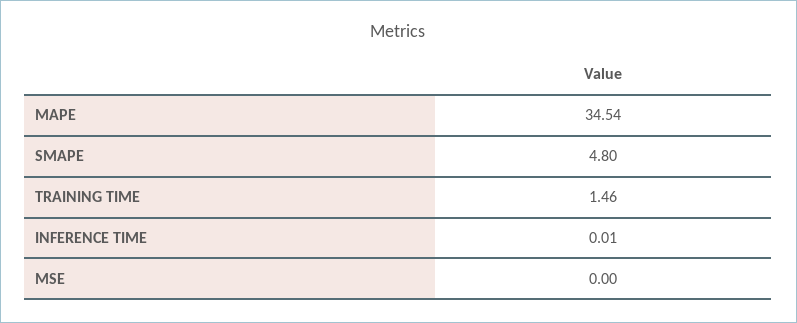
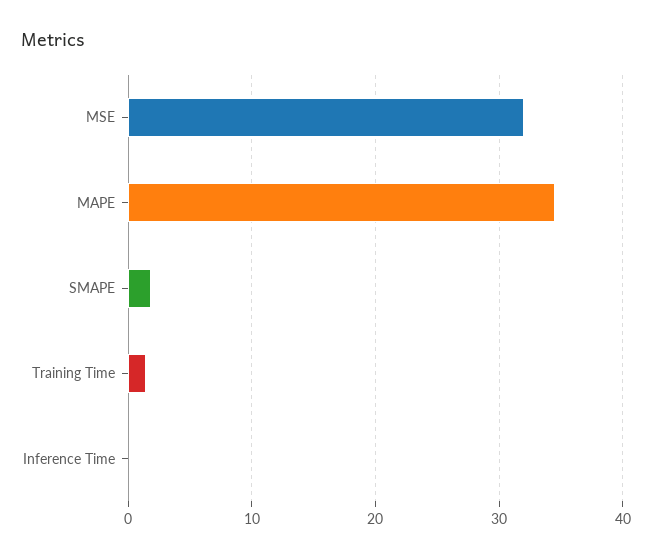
  {
    "MAPE": 34.54,
-   "SMAPE": 4.8,
+   "SMAPE": 2,
    "TRAINING TIME": 1.46,
    "INFERENCE TIME": 0.01,
-   "MSE": 0
+   "MSE": 32
  }

